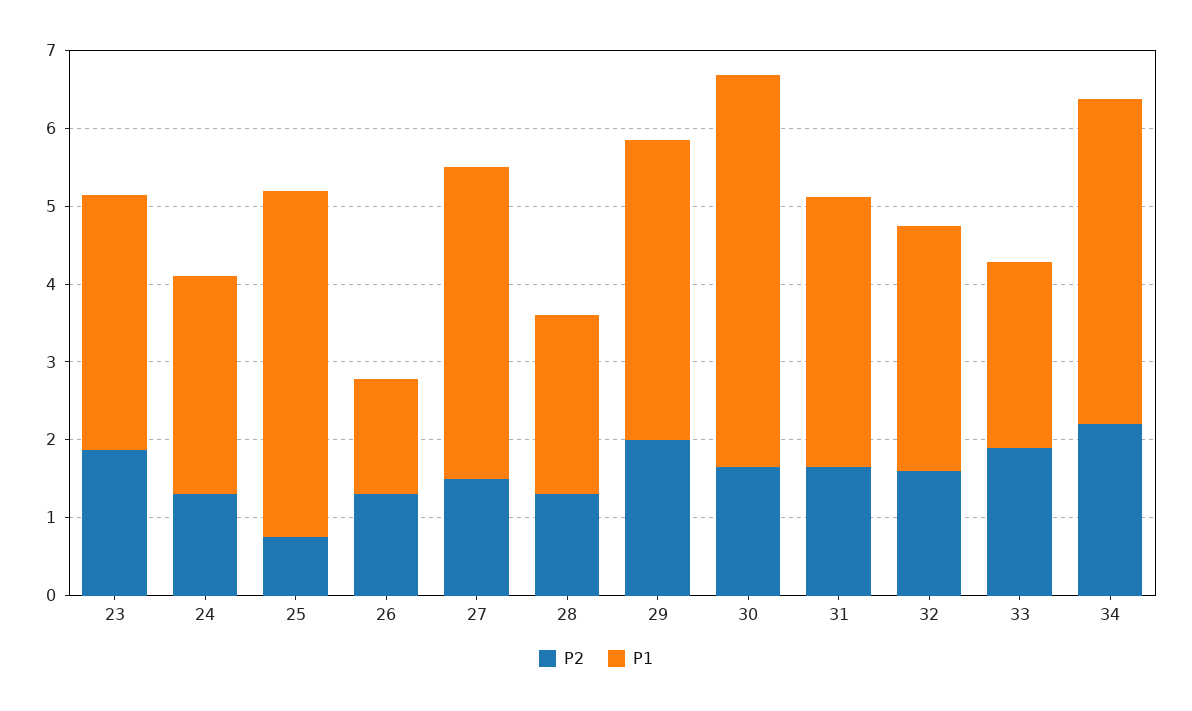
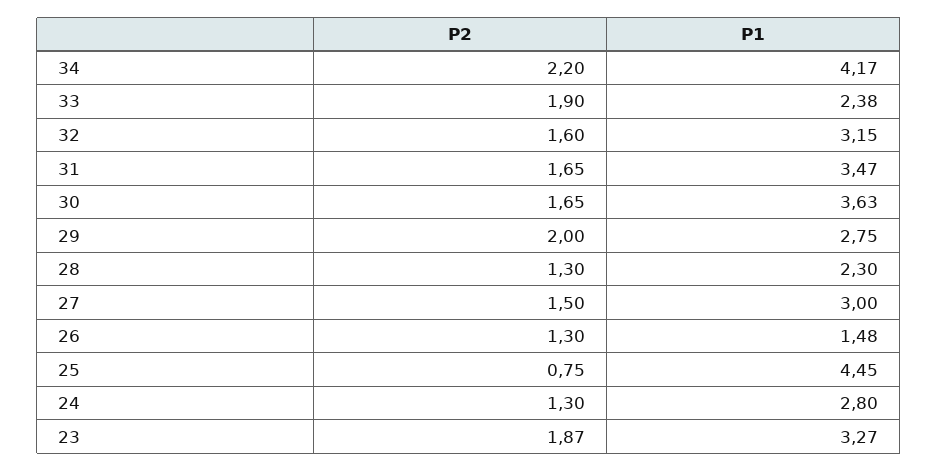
  {
    "P2": {
      "23": 1.87,
      "24": 1.3,
      "25": 0.75,
      "26": 1.3,
      "27": 1.5,
      "28": 1.3,
      "29": 2,
      "30": 1.65,
      "31": 1.65,
      "32": 1.6,
      "33": 1.9,
      "34": 2.2
    },
    "P1": {
      "23": 3.27,
      "24": 2.8,
      "25": 4.45,
      "26": 1.48,
-     "27": 4,
+     "27": 3,
      "28": 2.3,
-     "29": 3.8,
+     "29": 2.75,
-     "30": 5,
+     "30": 3.63,
      "31": 3.47,
      "32": 3.15,
      "33": 2.38,
      "34": 4.17
    }
  }

